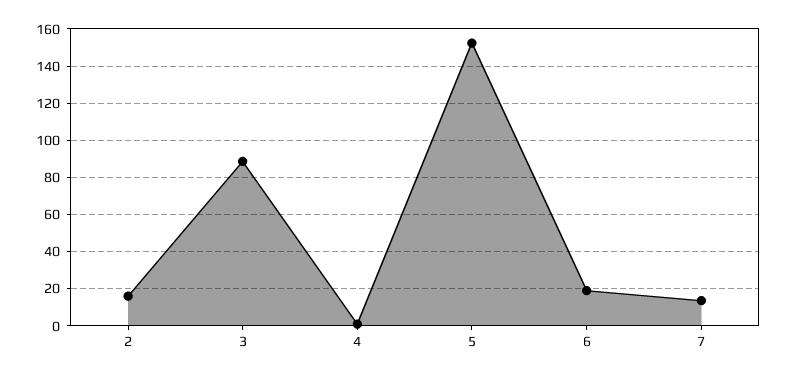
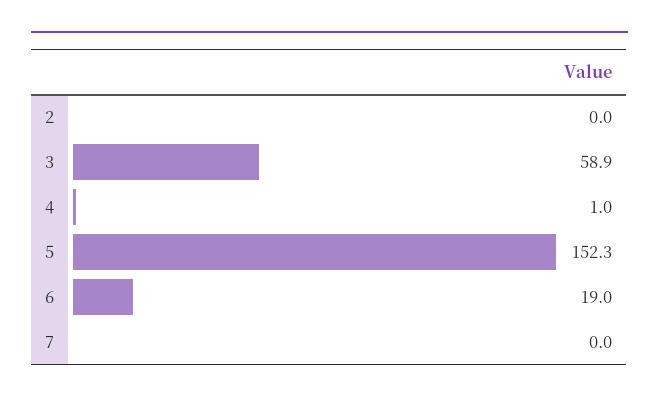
  {
-   "2": 15,
+   "2": 0,
-   "3": 90,
+   "3": 58.9,
    "4": 1,
    "5": 152.3,
    "6": 19,
-   "7": 15
+   "7": 0
  }

